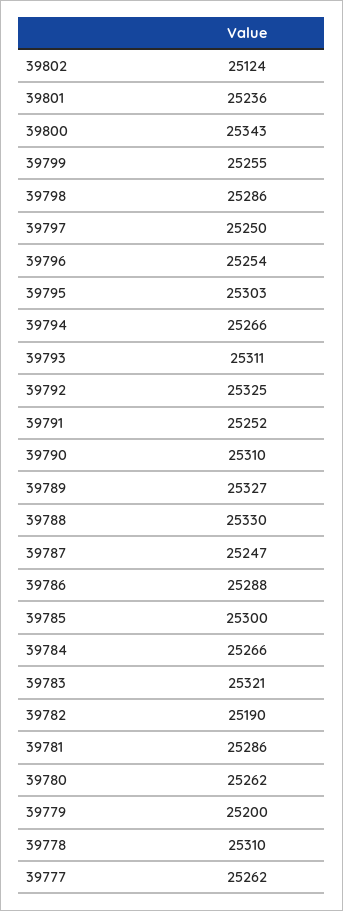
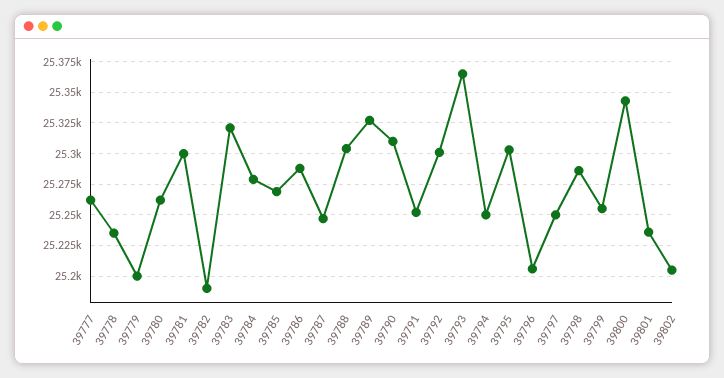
  {
-   "39802": 25124,
+   "39802": 25205,
    "39801": 25236,
    "39800": 25343,
    "39799": 25255,
    "39798": 25286,
    "39797": 25250,
-   "39796": 25254,
+   "39796": 25205,
    "39795": 25303,
-   "39794": 25266,
+   "39794": 25250,
-   "39793": 25311,
+   "39793": 25365,
-   "39792": 25325,
+   "39792": 25300,
    "39791": 25252,
    "39790": 25310,
    "39789": 25327,
-   "39788": 25330,
+   "39788": 25305,
    "39787": 25247,
    "39786": 25288,
-   "39785": 25300,
+   "39785": 25270,
-   "39784": 25266,
+   "39784": 25280,
    "39783": 25321,
    "39782": 25190,
-   "39781": 25286,
+   "39781": 25300,
    "39780": 25262,
    "39779": 25200,
-   "39778": 25310,
+   "39778": 25235,
    "39777": 25262
  }

